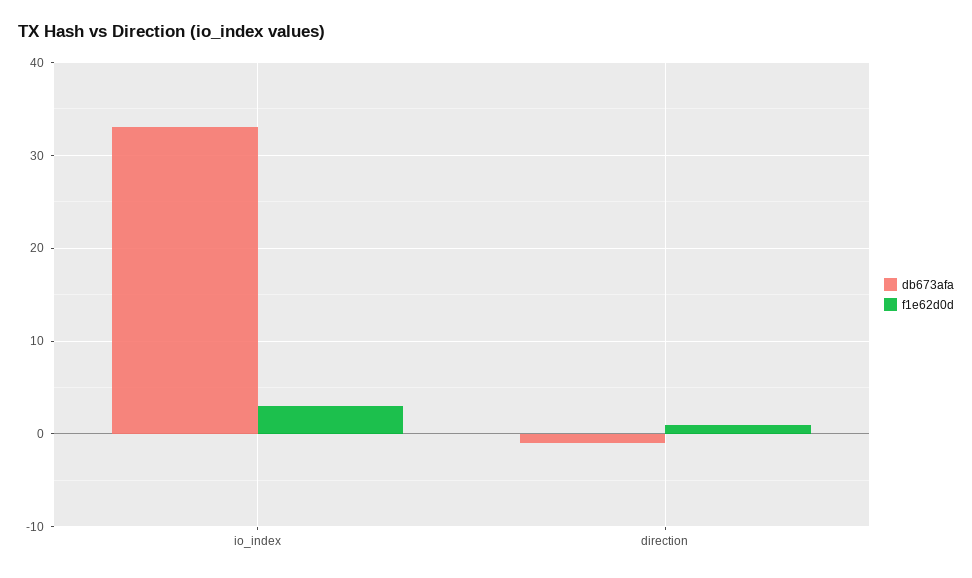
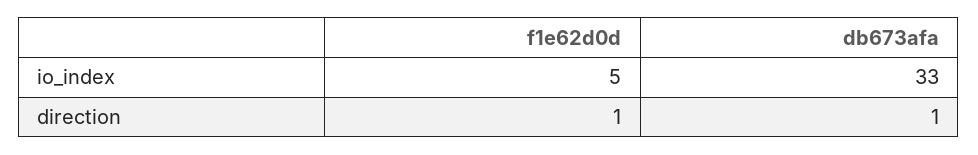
  {
    "db673afa": {
      "io_index": 33,
-     "direction": -1
+     "direction": 1
    },
    "f1e62d0d": {
-     "io_index": 3,
+     "io_index": 5,
      "direction": 1
    }
  }

